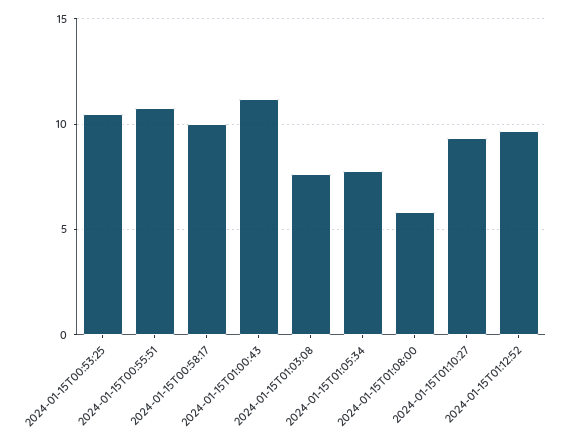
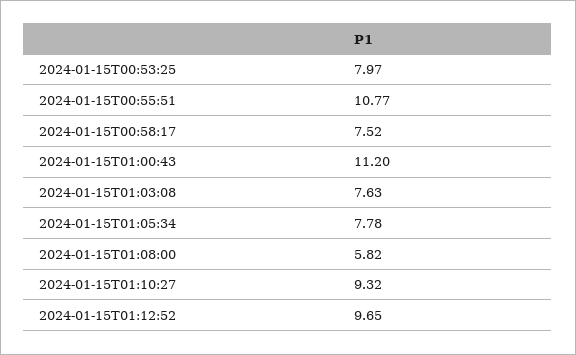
  {
-   "2024-01-15T00:53:25": 10.5,
+   "2024-01-15T00:53:25": 7.97,
    "2024-01-15T00:55:51": 10.77,
-   "2024-01-15T00:58:17": 10,
+   "2024-01-15T00:58:17": 7.52,
    "2024-01-15T01:00:43": 11.2,
    "2024-01-15T01:03:08": 7.63,
    "2024-01-15T01:05:34": 7.78,
    "2024-01-15T01:08:00": 5.82,
    "2024-01-15T01:10:27": 9.32,
    "2024-01-15T01:12:52": 9.65
  }

